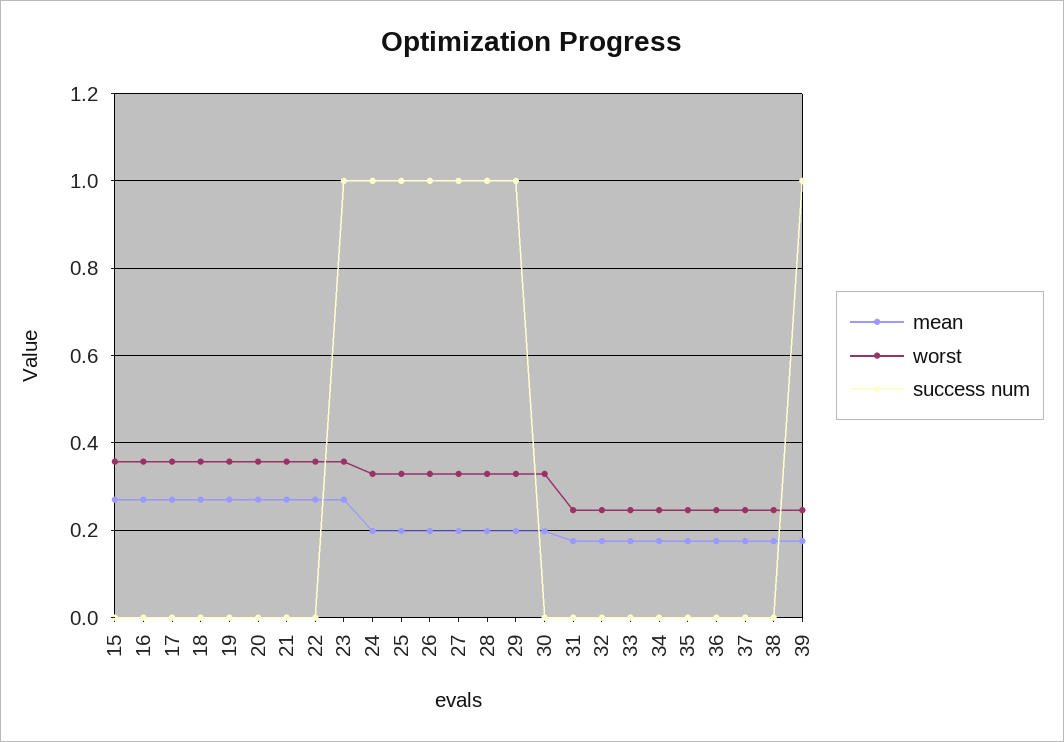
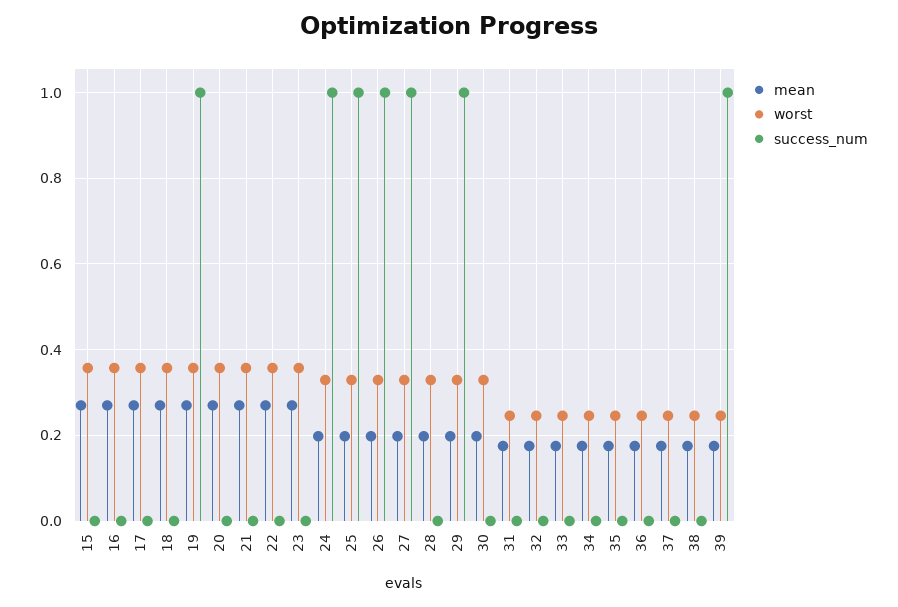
  {
    "mean": {
      "15": 0.28,
      "16": 0.28,
      "17": 0.28,
      "18": 0.28,
      "19": 0.28,
      "20": 0.28,
      "21": 0.28,
      "22": 0.28,
      "23": 0.28,
      "24": 0.2,
      "25": 0.2,
      "26": 0.2,
      "27": 0.2,
      "28": 0.2,
      "29": 0.2,
      "30": 0.2,
      "31": 0.18,
      "32": 0.18,
      "33": 0.18,
      "34": 0.18,
      "35": 0.18,
      "36": 0.18,
      "37": 0.18,
      "38": 0.18,
      "39": 0.18
    },
    "worst": {
      "15": 0.36,
      "16": 0.36,
      "17": 0.36,
      "18": 0.36,
      "19": 0.36,
      "20": 0.36,
      "21": 0.36,
      "22": 0.36,
      "23": 0.36,
      "24": 0.32,
      "25": 0.32,
      "26": 0.32,
      "27": 0.32,
      "28": 0.32,
      "29": 0.32,
      "30": 0.32,
      "31": 0.24,
      "32": 0.24,
      "33": 0.24,
      "34": 0.24,
      "35": 0.24,
      "36": 0.24,
      "37": 0.24,
      "38": 0.24,
      "39": 0.24
    },
    "success num": {
      "15": 0,
      "16": 0,
      "17": 0,
      "18": 0,
-     "19": 0,
+     "19": 1,
      "20": 0,
      "21": 0,
      "22": 0,
-     "23": 1,
+     "23": 0,
      "24": 1,
      "25": 1,
      "26": 1,
      "27": 1,
-     "28": 1,
+     "28": 0,
      "29": 1,
      "30": 0,
      "31": 0,
      "32": 0,
      "33": 0,
      "34": 0,
      "35": 0,
      "36": 0,
      "37": 0,
      "38": 0,
      "39": 1
    }
  }

